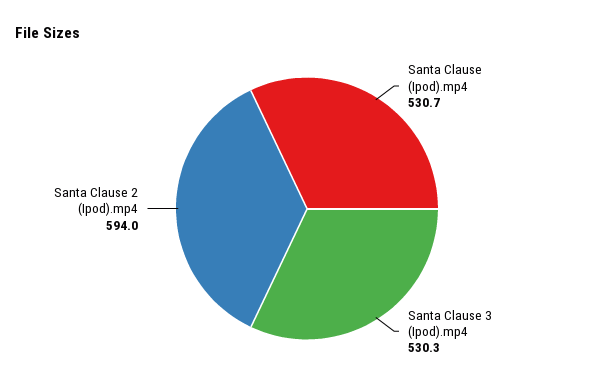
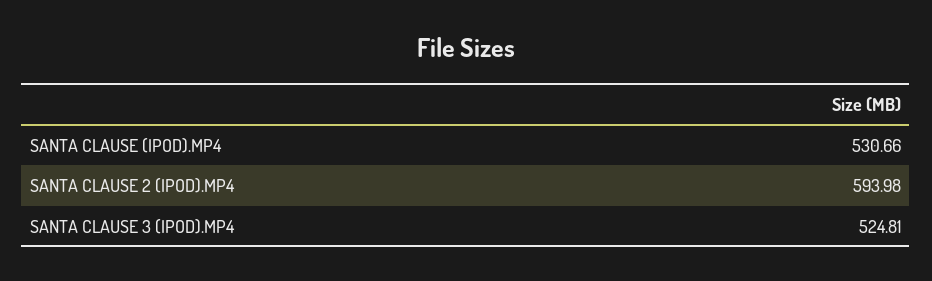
  {
    "Santa Clause (Ipod).mp4": 530.66,
-   "Santa Clause 3 (Ipod).mp4": 530.3,
+   "Santa Clause 3 (Ipod).mp4": 524.81,
    "Santa Clause 2 (Ipod).mp4": 593.98
  }

